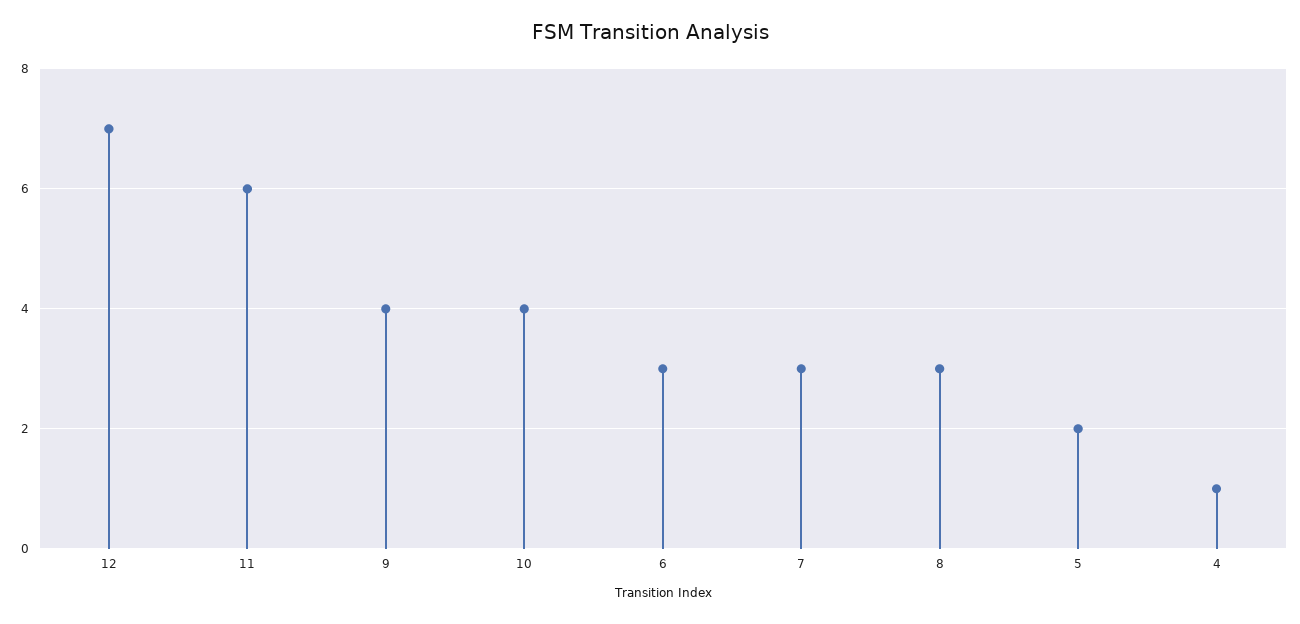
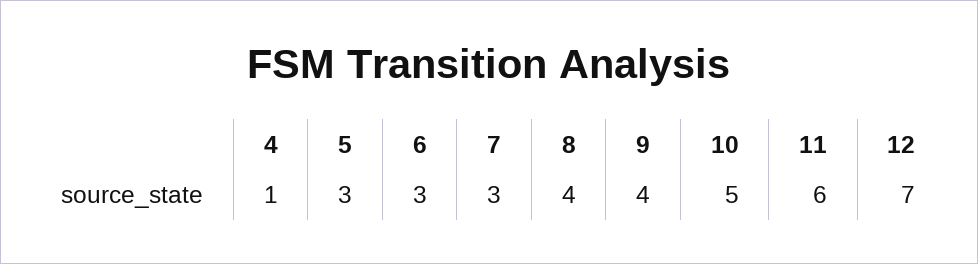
  {
    "12": 7,
    "11": 6,
    "9": 4,
-   "10": 4,
+   "10": 5,
    "6": 3,
    "7": 3,
-   "8": 3,
+   "8": 4,
-   "5": 2,
+   "5": 3,
    "4": 1
  }

